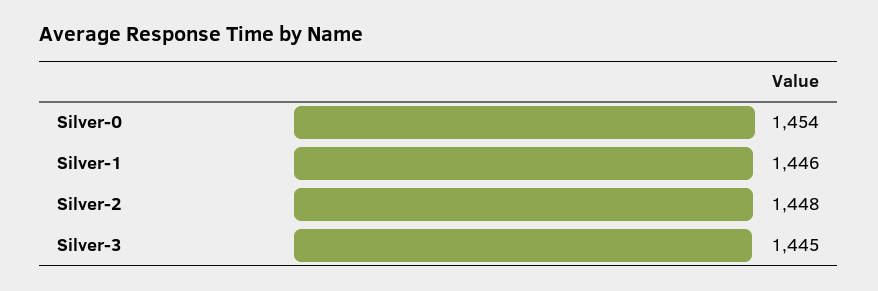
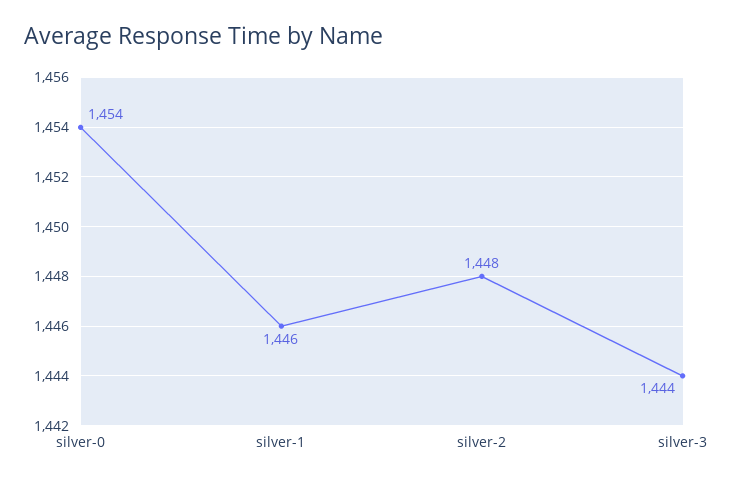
  {
    "Silver-0": 1454,
    "Silver-1": 1446,
    "Silver-2": 1448,
-   "Silver-3": 1445
+   "Silver-3": 1444
  }

